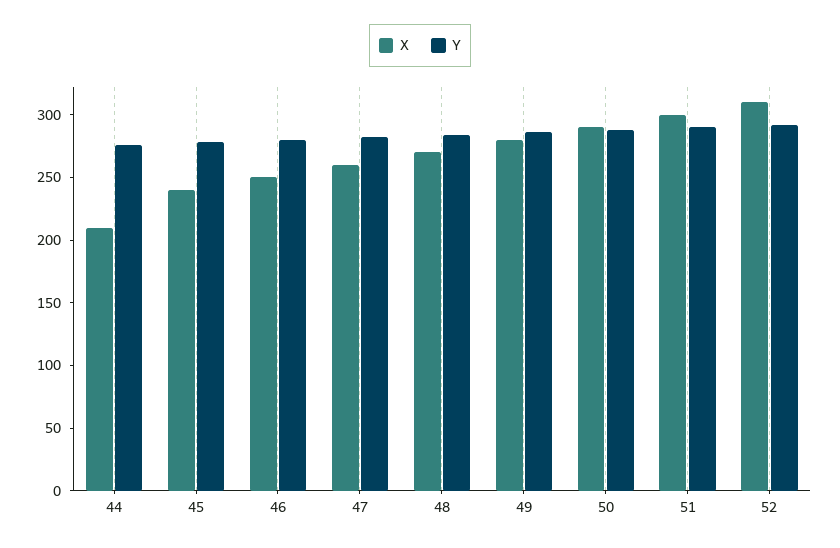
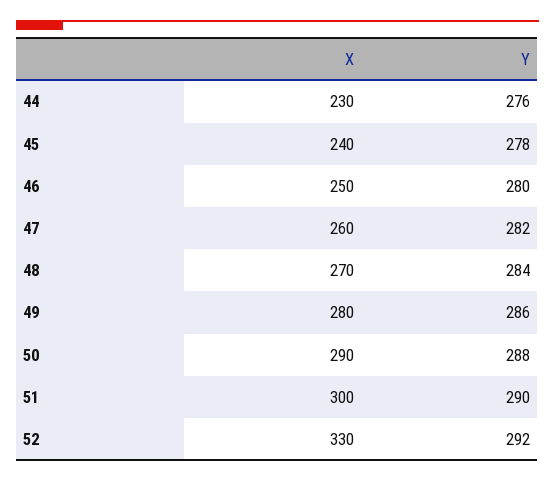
  {
    "X": {
-     "44": 210,
+     "44": 230,
      "45": 240,
      "46": 250,
      "47": 260,
      "48": 270,
      "49": 280,
      "50": 290,
      "51": 300,
-     "52": 310
+     "52": 330
    },
    "Y": {
      "44": 276,
      "45": 278,
      "46": 280,
      "47": 282,
      "48": 284,
      "49": 286,
      "50": 288,
      "51": 290,
      "52": 292
    }
  }

